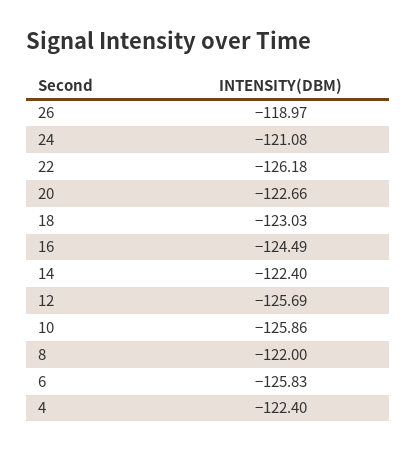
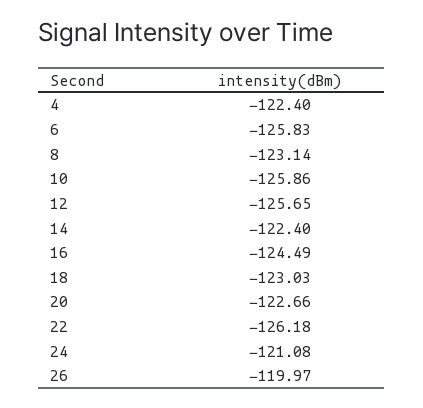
  {
-   "26": -118.97,
+   "26": -119.97,
    "24": -121.08,
    "22": -126.18,
    "20": -122.66,
    "18": -123.03,
    "16": -124.49,
    "14": -122.4,
-   "12": -125.69,
+   "12": -125.65,
    "10": -125.86,
-   "8": -122,
+   "8": -123.14,
    "6": -125.83,
    "4": -122.4
  }

